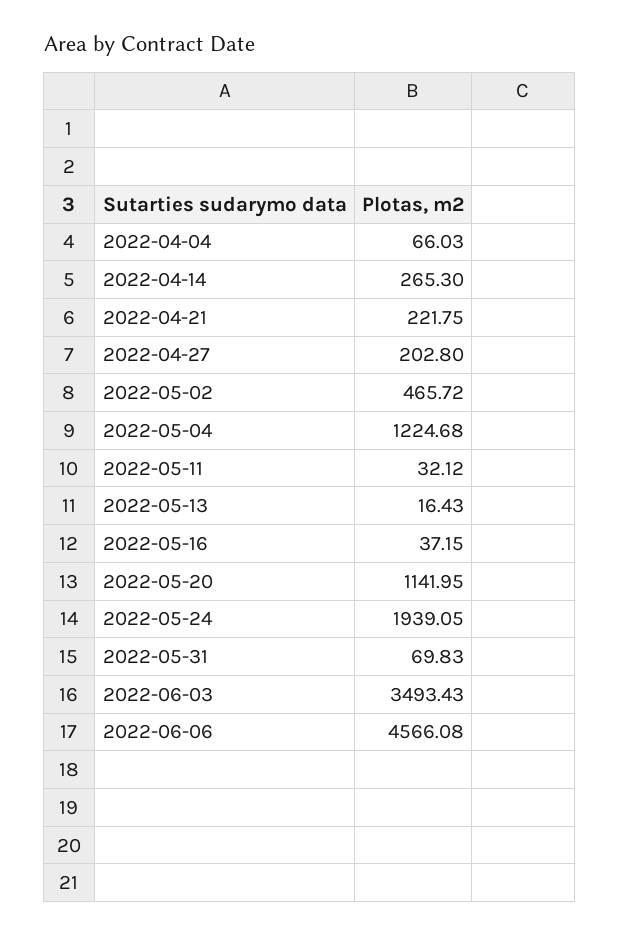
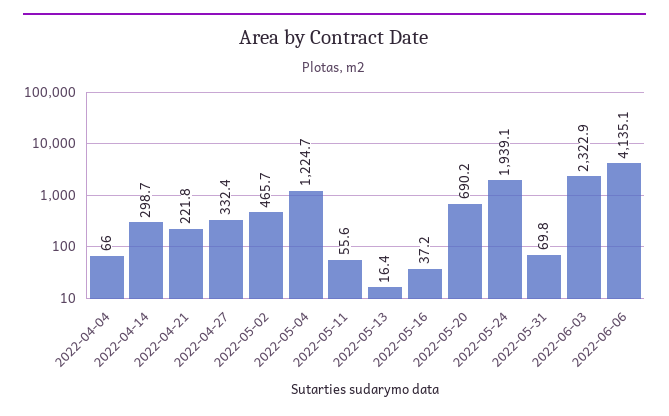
  {
    "2022-04-04": 66.03,
-   "2022-04-14": 265.3,
+   "2022-04-14": 298.7,
    "2022-04-21": 221.75,
-   "2022-04-27": 202.8,
+   "2022-04-27": 332.4,
    "2022-05-02": 465.72,
    "2022-05-04": 1224.68,
-   "2022-05-11": 32.12,
+   "2022-05-11": 55.6,
    "2022-05-13": 16.43,
    "2022-05-16": 37.15,
-   "2022-05-20": 1141.95,
+   "2022-05-20": 690.2,
    "2022-05-24": 1939.05,
    "2022-05-31": 69.83,
-   "2022-06-03": 3493.43,
+   "2022-06-03": 2322.9,
-   "2022-06-06": 4566.08
+   "2022-06-06": 4135.1
  }

